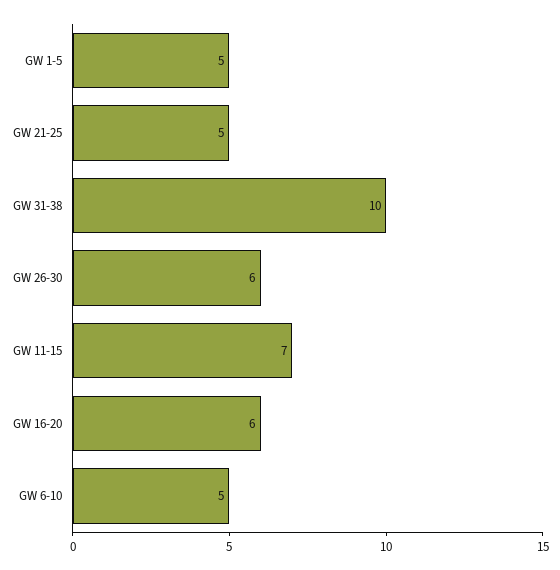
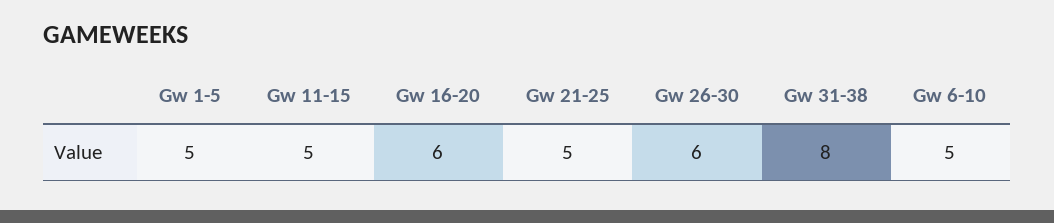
  {
    "GW 1-5": 5,
    "GW 21-25": 5,
-   "GW 31-38": 10,
+   "GW 31-38": 8,
    "GW 26-30": 6,
-   "GW 11-15": 7,
+   "GW 11-15": 5,
    "GW 16-20": 6,
    "GW 6-10": 5
  }

